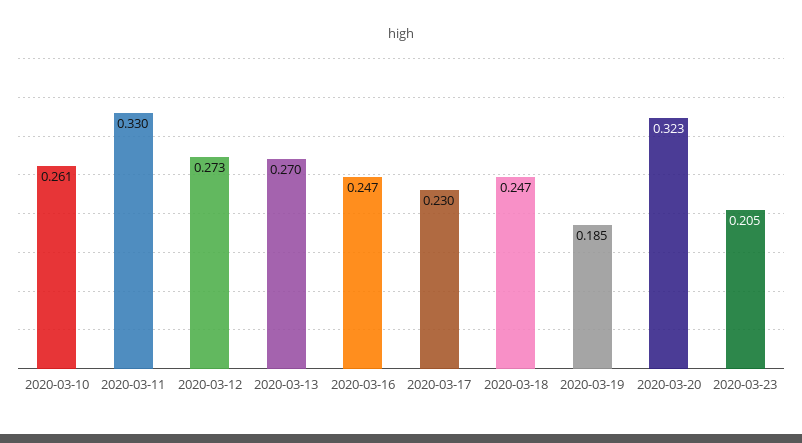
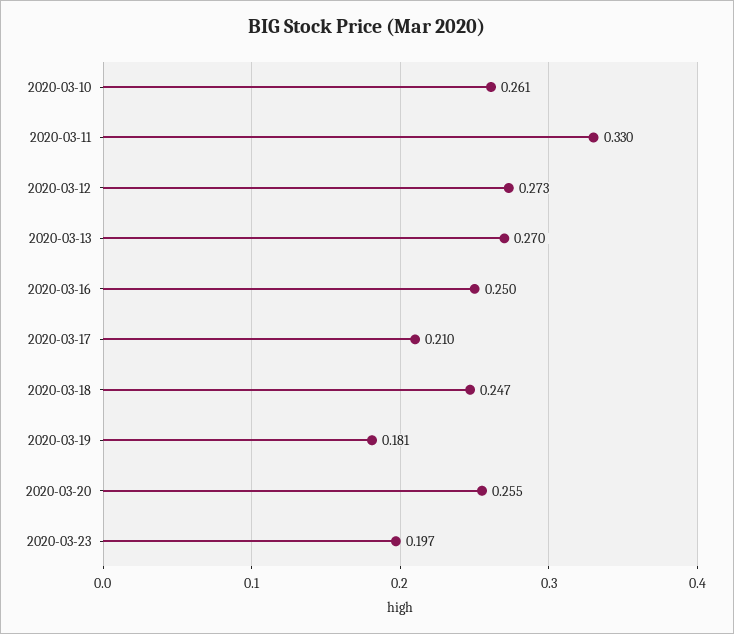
  {
    "2020-03-10": 0.261,
    "2020-03-11": 0.33,
    "2020-03-12": 0.273,
    "2020-03-13": 0.27,
-   "2020-03-16": 0.247,
+   "2020-03-16": 0.25,
-   "2020-03-17": 0.23,
+   "2020-03-17": 0.21,
    "2020-03-18": 0.247,
-   "2020-03-19": 0.185,
+   "2020-03-19": 0.181,
-   "2020-03-20": 0.323,
+   "2020-03-20": 0.255,
-   "2020-03-23": 0.205
+   "2020-03-23": 0.197
  }

